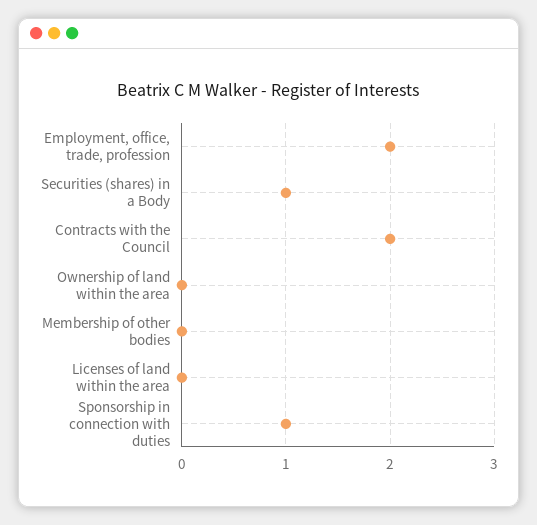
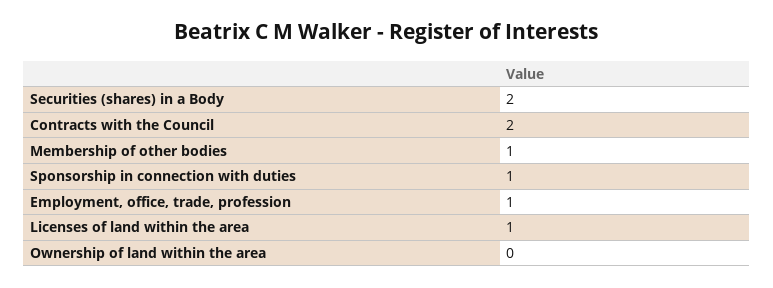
  {
-   "Employment, office, trade, profession": 2,
+   "Employment, office, trade, profession": 1,
-   "Securities (shares) in a Body": 1,
+   "Securities (shares) in a Body": 2,
    "Contracts with the Council": 2,
    "Ownership of land within the area": 0,
-   "Membership of other bodies": 0,
+   "Membership of other bodies": 1,
-   "Licenses of land within the area": 0,
+   "Licenses of land within the area": 1,
    "Sponsorship in connection with duties": 1
  }

